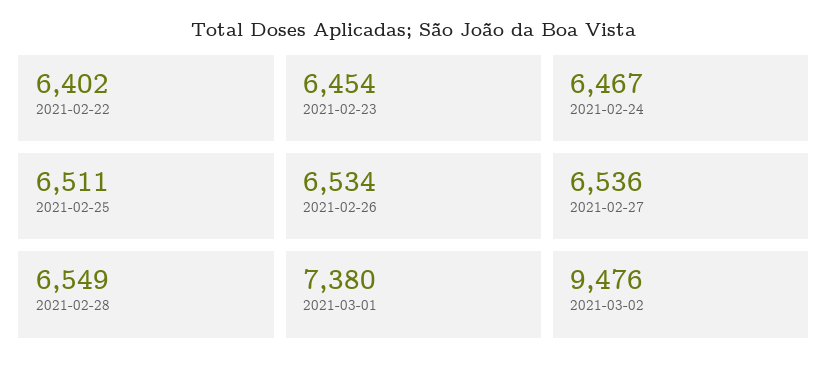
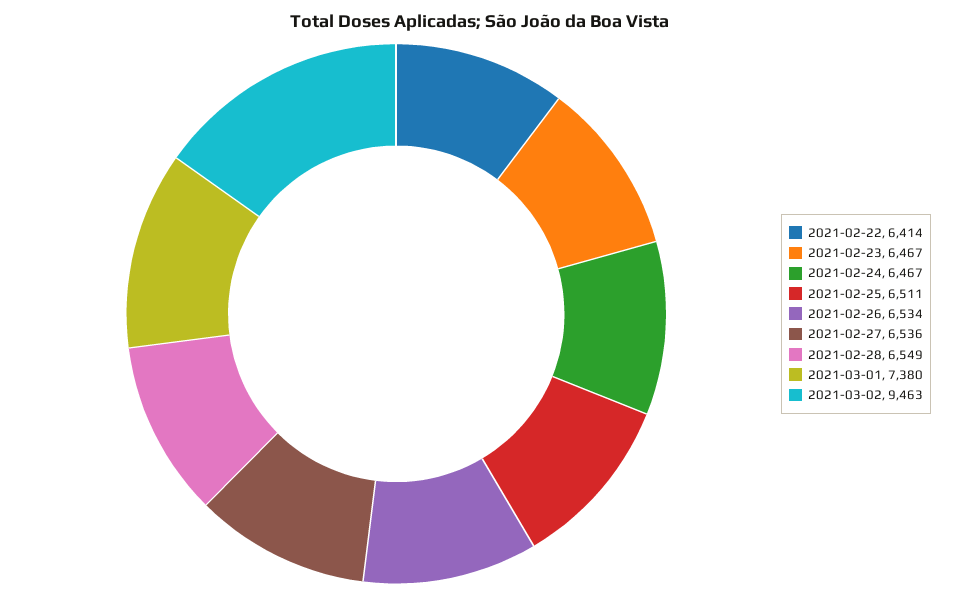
  {
-   "2021-02-22": 6402,
+   "2021-02-22": 6414,
-   "2021-02-23": 6454,
+   "2021-02-23": 6467,
    "2021-02-24": 6467,
    "2021-02-25": 6511,
    "2021-02-26": 6534,
    "2021-02-27": 6536,
    "2021-02-28": 6549,
    "2021-03-01": 7380,
-   "2021-03-02": 9476
+   "2021-03-02": 9463
  }

